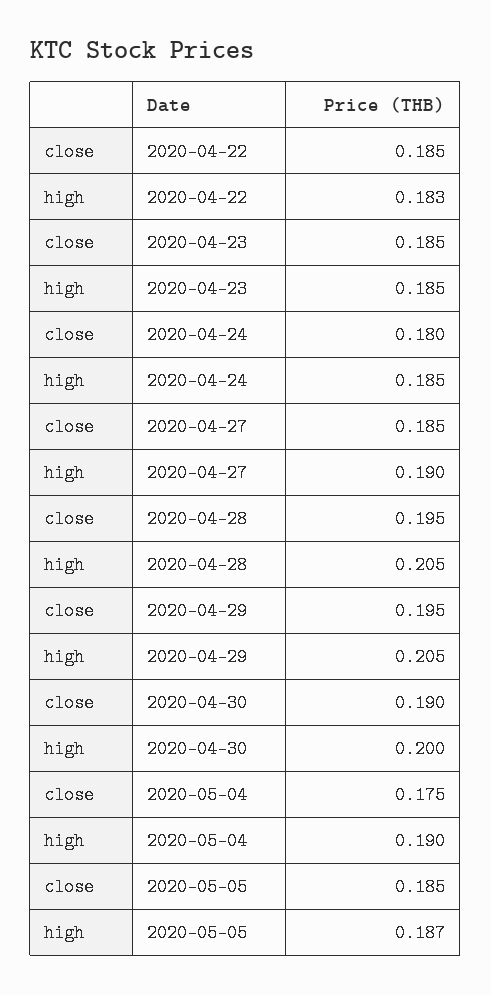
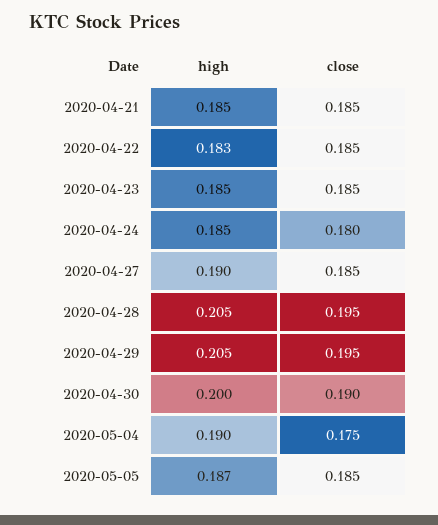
  {
    "close": {
      "2020-04-22": 0.185,
      "2020-04-23": 0.185,
      "2020-04-24": 0.18,
      "2020-04-27": 0.185,
      "2020-04-28": 0.195,
      "2020-04-29": 0.195,
      "2020-04-30": 0.19,
      "2020-05-04": 0.175,
-     "2020-05-05": 0.185
+     "2020-05-05": 0.185,
+     "2020-04-21": 0.185
    },
    "high": {
      "2020-04-22": 0.183,
      "2020-04-23": 0.185,
      "2020-04-24": 0.185,
      "2020-04-27": 0.19,
      "2020-04-28": 0.205,
      "2020-04-29": 0.205,
      "2020-04-30": 0.2,
      "2020-05-04": 0.19,
-     "2020-05-05": 0.187
+     "2020-05-05": 0.187,
+     "2020-04-21": 0.185
    }
  }

